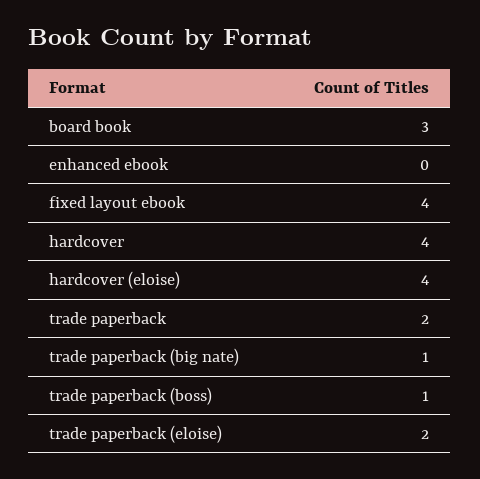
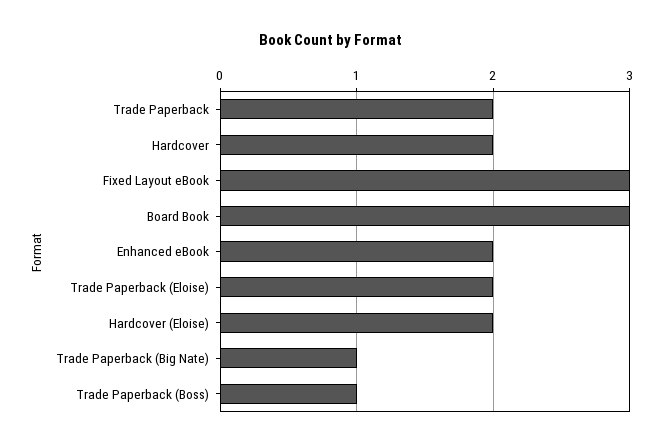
  {
    "board book": 3,
-   "enhanced ebook": 0,
+   "enhanced ebook": 2,
-   "fixed layout ebook": 4,
+   "fixed layout ebook": 3,
-   "hardcover": 4,
+   "hardcover": 2,
-   "hardcover (eloise)": 4,
+   "hardcover (eloise)": 2,
    "trade paperback": 2,
    "trade paperback (big nate)": 1,
    "trade paperback (boss)": 1,
    "trade paperback (eloise)": 2
  }

